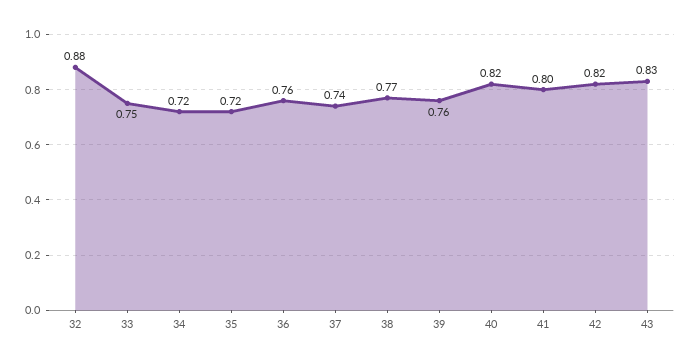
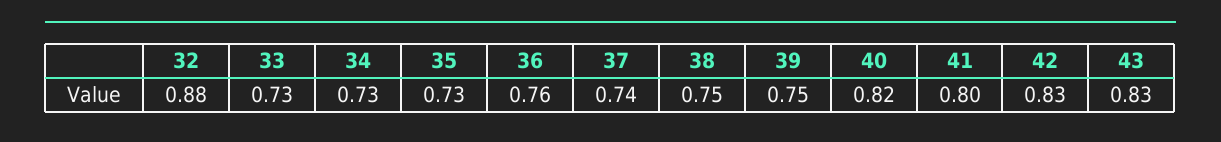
  {
    "32": 0.88,
-   "33": 0.75,
+   "33": 0.73,
-   "34": 0.72,
+   "34": 0.73,
-   "35": 0.72,
+   "35": 0.73,
    "36": 0.76,
    "37": 0.74,
-   "38": 0.77,
+   "38": 0.75,
-   "39": 0.76,
+   "39": 0.75,
    "40": 0.82,
    "41": 0.8,
-   "42": 0.82,
+   "42": 0.83,
    "43": 0.83
  }

